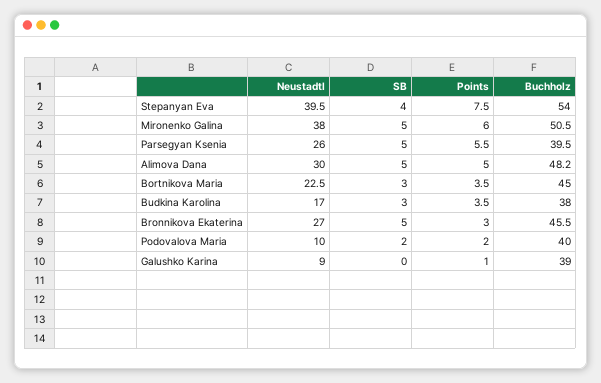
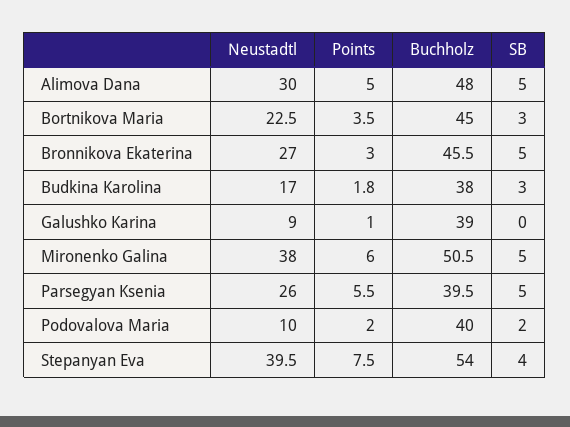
  {
    "Neustadtl": {
      "Stepanyan Eva": 39.5,
      "Mironenko Galina": 38,
      "Parsegyan Ksenia": 26,
      "Alimova Dana": 30,
      "Bortnikova Maria": 22.5,
      "Budkina Karolina": 17,
      "Bronnikova Ekaterina": 27,
      "Podovalova Maria": 10,
      "Galushko Karina": 9
    },
    "SB": {
      "Stepanyan Eva": 4,
      "Mironenko Galina": 5,
      "Parsegyan Ksenia": 5,
      "Alimova Dana": 5,
      "Bortnikova Maria": 3,
      "Budkina Karolina": 3,
      "Bronnikova Ekaterina": 5,
      "Podovalova Maria": 2,
      "Galushko Karina": 0
    },
    "Points": {
      "Stepanyan Eva": 7.5,
      "Mironenko Galina": 6,
      "Parsegyan Ksenia": 5.5,
      "Alimova Dana": 5,
      "Bortnikova Maria": 3.5,
-     "Budkina Karolina": 3.5,
+     "Budkina Karolina": 1.8,
      "Bronnikova Ekaterina": 3,
      "Podovalova Maria": 2,
      "Galushko Karina": 1
    },
    "Buchholz": {
      "Stepanyan Eva": 54,
      "Mironenko Galina": 50.5,
      "Parsegyan Ksenia": 39.5,
-     "Alimova Dana": 48.2,
+     "Alimova Dana": 48,
      "Bortnikova Maria": 45,
      "Budkina Karolina": 38,
      "Bronnikova Ekaterina": 45.5,
      "Podovalova Maria": 40,
      "Galushko Karina": 39
    }
  }

